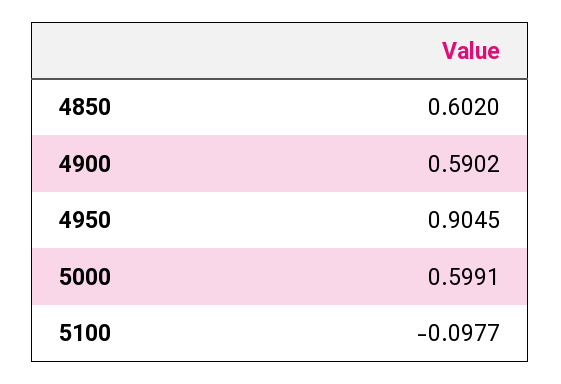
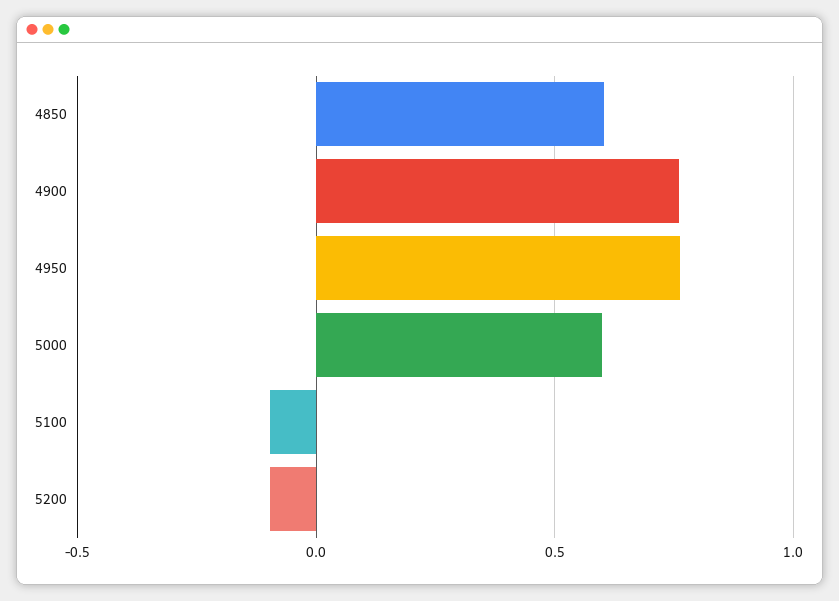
  {
    "4850": 0.602,
-   "4900": 0.5902,
+   "4900": 0.75,
-   "4950": 0.9045,
+   "4950": 0.75,
    "5000": 0.5991,
-   "5100": -0.0977
+   "5100": -0.0977,
+   "5200": -0.1
  }

